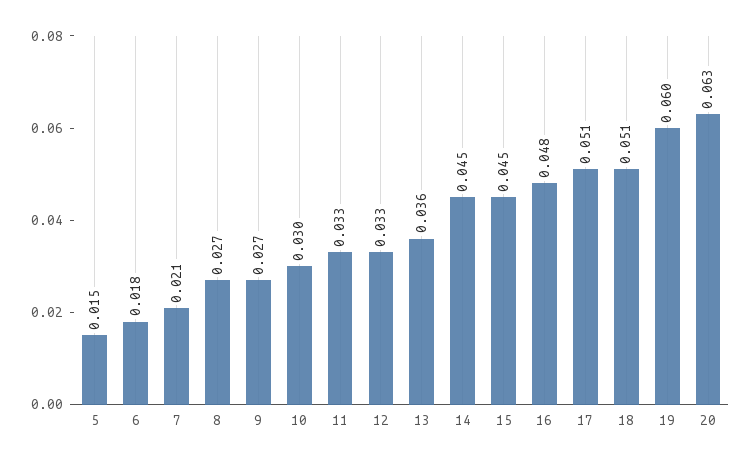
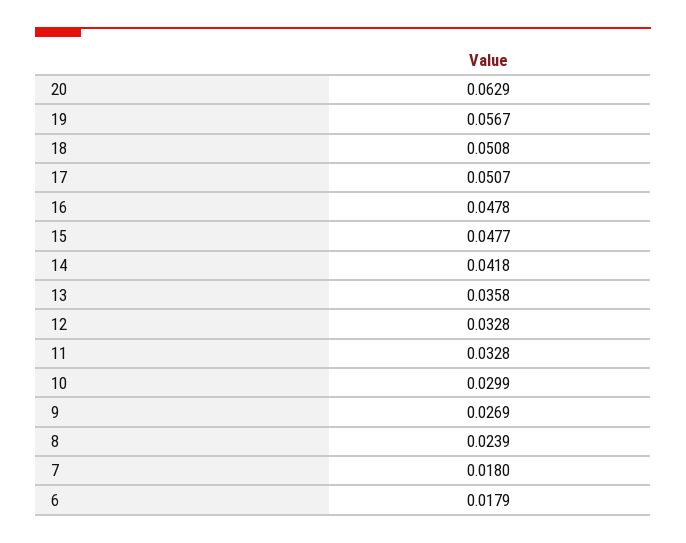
  {
-   "5": 0.015,
    "6": 0.0179,
-   "7": 0.021,
+   "7": 0.018,
-   "8": 0.027,
+   "8": 0.0239,
    "9": 0.0269,
    "10": 0.0299,
    "11": 0.0328,
    "12": 0.0328,
    "13": 0.0358,
-   "14": 0.045,
+   "14": 0.0418,
-   "15": 0.045,
+   "15": 0.0477,
    "16": 0.0478,
    "17": 0.0507,
    "18": 0.0508,
-   "19": 0.06,
+   "19": 0.0567,
    "20": 0.0629
  }

